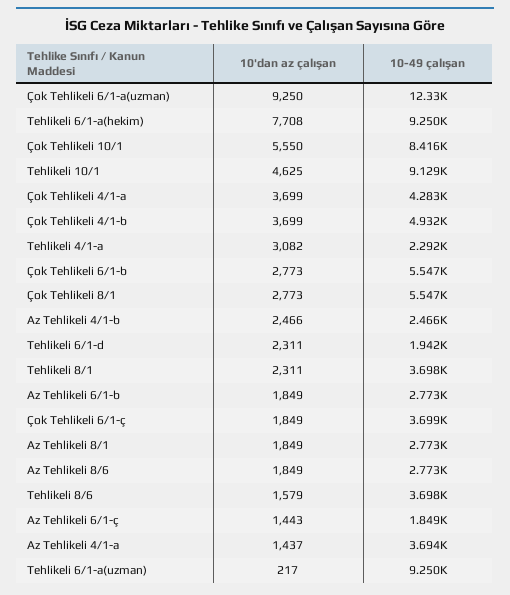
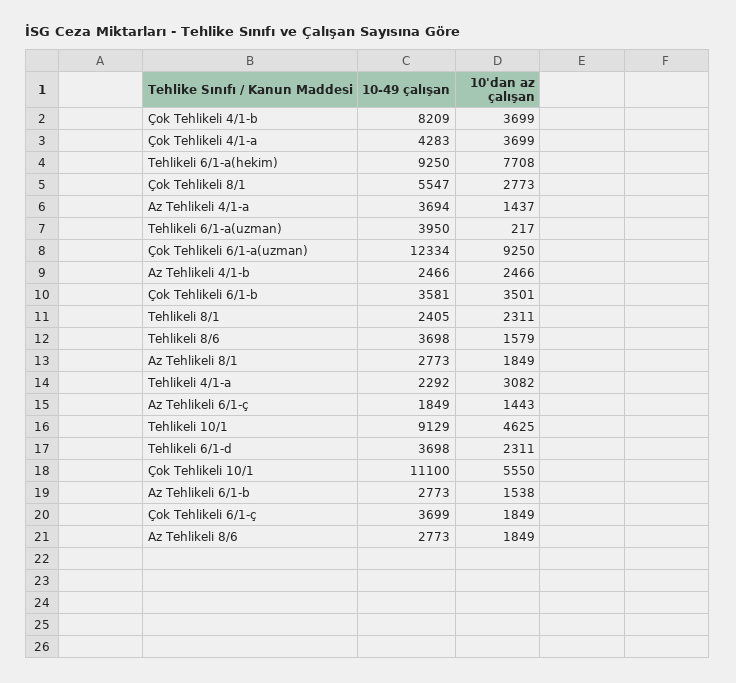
  {
    "10'dan az çalışan": {
      "Çok Tehlikeli 6/1-a(uzman)": 9250,
      "Tehlikeli 6/1-a(hekim)": 7708,
      "Çok Tehlikeli 10/1": 5550,
      "Tehlikeli 10/1": 4625,
      "Çok Tehlikeli 4/1-a": 3699,
      "Çok Tehlikeli 4/1-b": 3699,
      "Tehlikeli 4/1-a": 3082,
-     "Çok Tehlikeli 6/1-b": 2773,
+     "Çok Tehlikeli 6/1-b": 3501,
      "Çok Tehlikeli 8/1": 2773,
      "Az Tehlikeli 4/1-b": 2466,
      "Tehlikeli 6/1-d": 2311,
      "Tehlikeli 8/1": 2311,
-     "Az Tehlikeli 6/1-b": 1849,
+     "Az Tehlikeli 6/1-b": 1538,
      "Çok Tehlikeli 6/1-ç": 1849,
      "Az Tehlikeli 8/1": 1849,
      "Az Tehlikeli 8/6": 1849,
      "Tehlikeli 8/6": 1579,
      "Az Tehlikeli 6/1-ç": 1443,
      "Az Tehlikeli 4/1-a": 1437,
      "Tehlikeli 6/1-a(uzman)": 217
    },
    "10-49 çalışan": {
      "Çok Tehlikeli 6/1-a(uzman)": 12334,
      "Tehlikeli 6/1-a(hekim)": 9250,
-     "Çok Tehlikeli 10/1": 8416,
+     "Çok Tehlikeli 10/1": 11100,
      "Tehlikeli 10/1": 9129,
      "Çok Tehlikeli 4/1-a": 4283,
-     "Çok Tehlikeli 4/1-b": 4932,
+     "Çok Tehlikeli 4/1-b": 8209,
      "Tehlikeli 4/1-a": 2292,
-     "Çok Tehlikeli 6/1-b": 5547,
+     "Çok Tehlikeli 6/1-b": 3581,
      "Çok Tehlikeli 8/1": 5547,
      "Az Tehlikeli 4/1-b": 2466,
-     "Tehlikeli 6/1-d": 1942,
+     "Tehlikeli 6/1-d": 3698,
-     "Tehlikeli 8/1": 3698,
+     "Tehlikeli 8/1": 2405,
      "Az Tehlikeli 6/1-b": 2773,
      "Çok Tehlikeli 6/1-ç": 3699,
      "Az Tehlikeli 8/1": 2773,
      "Az Tehlikeli 8/6": 2773,
      "Tehlikeli 8/6": 3698,
      "Az Tehlikeli 6/1-ç": 1849,
      "Az Tehlikeli 4/1-a": 3694,
-     "Tehlikeli 6/1-a(uzman)": 9250
+     "Tehlikeli 6/1-a(uzman)": 3950
    }
  }

